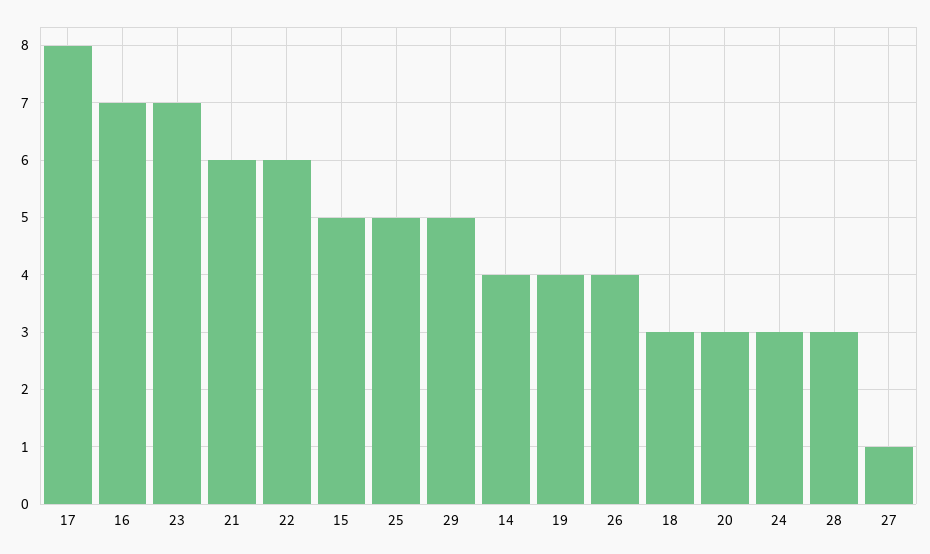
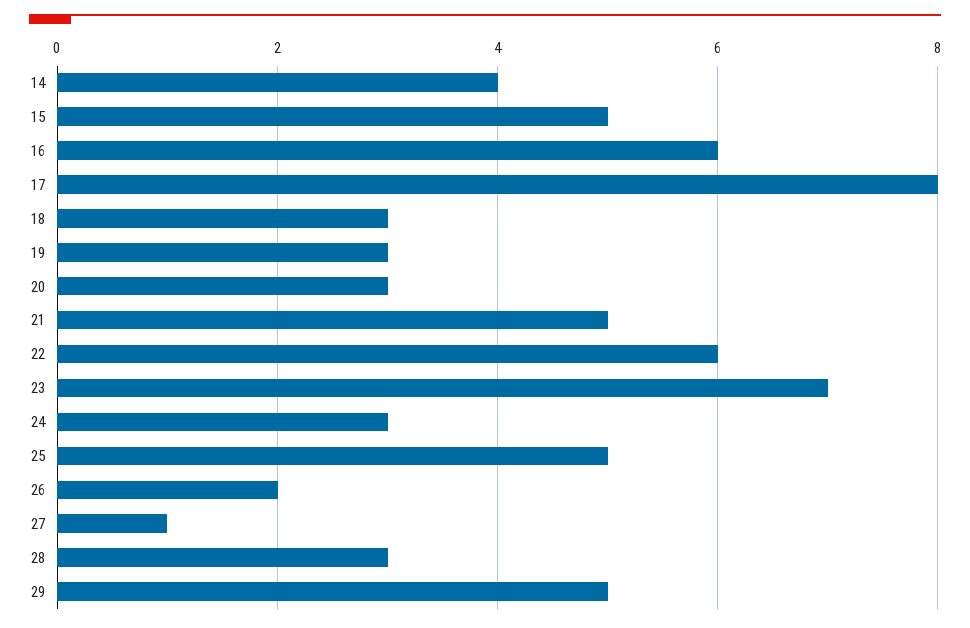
  {
    "17": 8,
-   "16": 7,
+   "16": 6,
    "23": 7,
-   "21": 6,
+   "21": 5,
    "22": 6,
    "15": 5,
    "25": 5,
    "29": 5,
    "14": 4,
-   "19": 4,
+   "19": 3,
-   "26": 4,
+   "26": 2,
    "18": 3,
    "20": 3,
    "24": 3,
    "28": 3,
    "27": 1
  }

